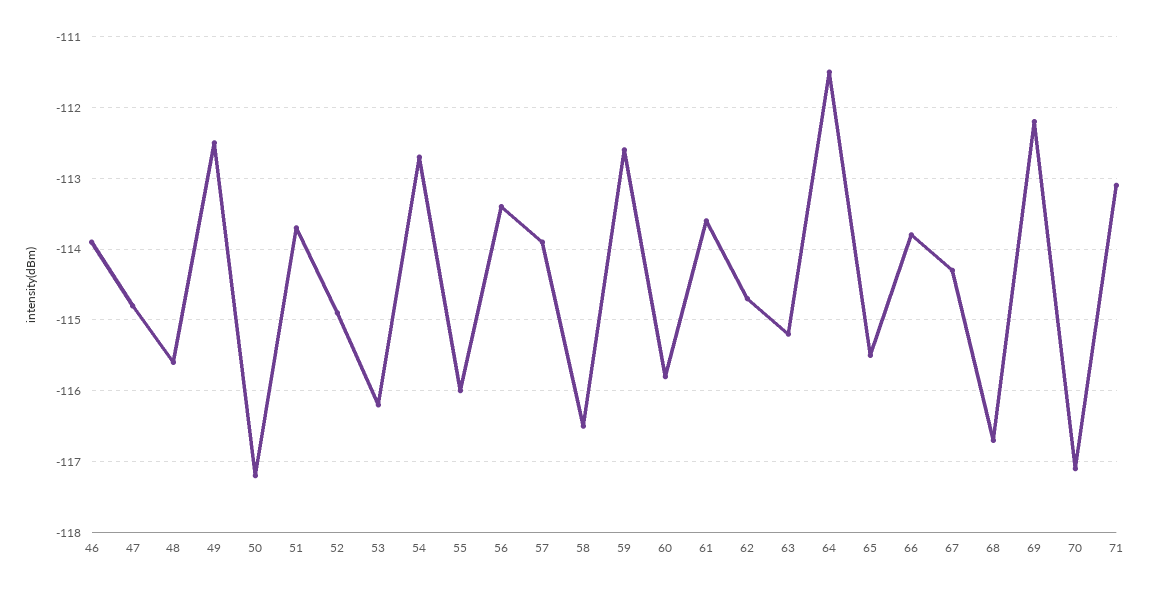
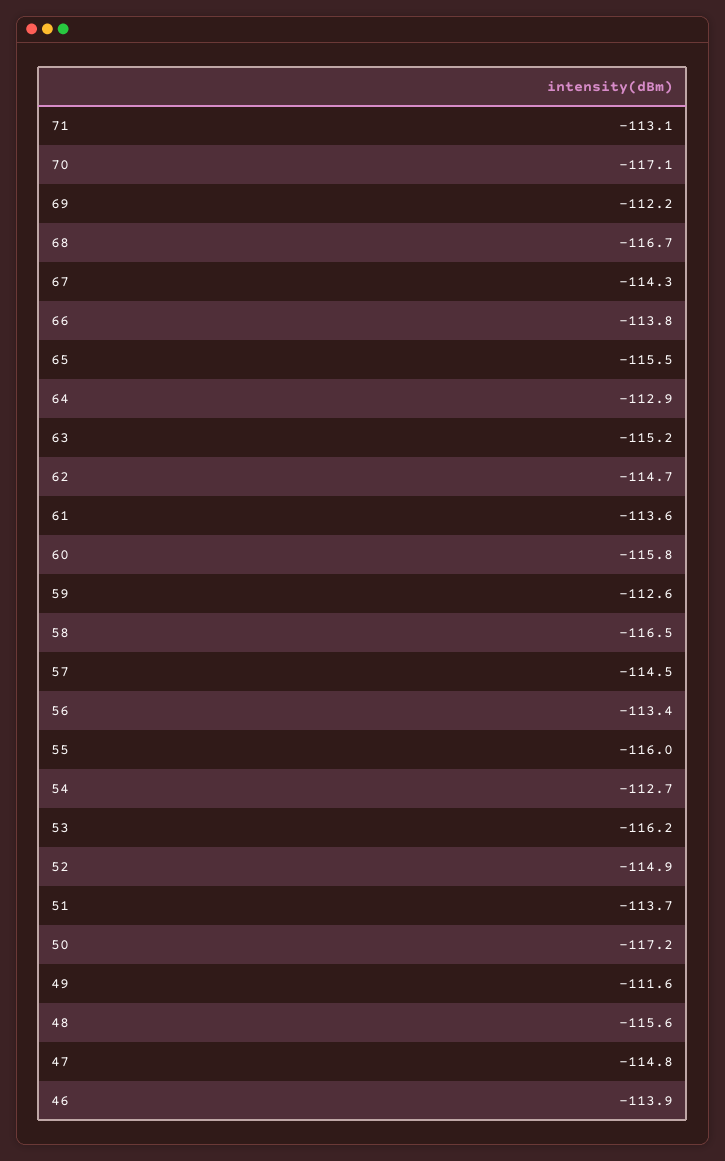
  {
    "46": -113.9,
    "47": -114.8,
    "48": -115.6,
-   "49": -112.5,
+   "49": -111.6,
    "50": -117.2,
    "51": -113.7,
    "52": -114.9,
    "53": -116.2,
    "54": -112.7,
    "55": -116,
    "56": -113.4,
-   "57": -113.9,
+   "57": -114.5,
    "58": -116.5,
    "59": -112.6,
    "60": -115.8,
    "61": -113.6,
    "62": -114.7,
    "63": -115.2,
-   "64": -111.5,
+   "64": -112.9,
    "65": -115.5,
    "66": -113.8,
    "67": -114.3,
    "68": -116.7,
    "69": -112.2,
    "70": -117.1,
    "71": -113.1
  }

